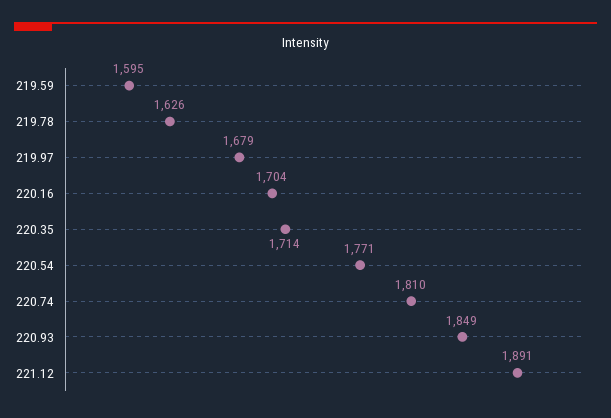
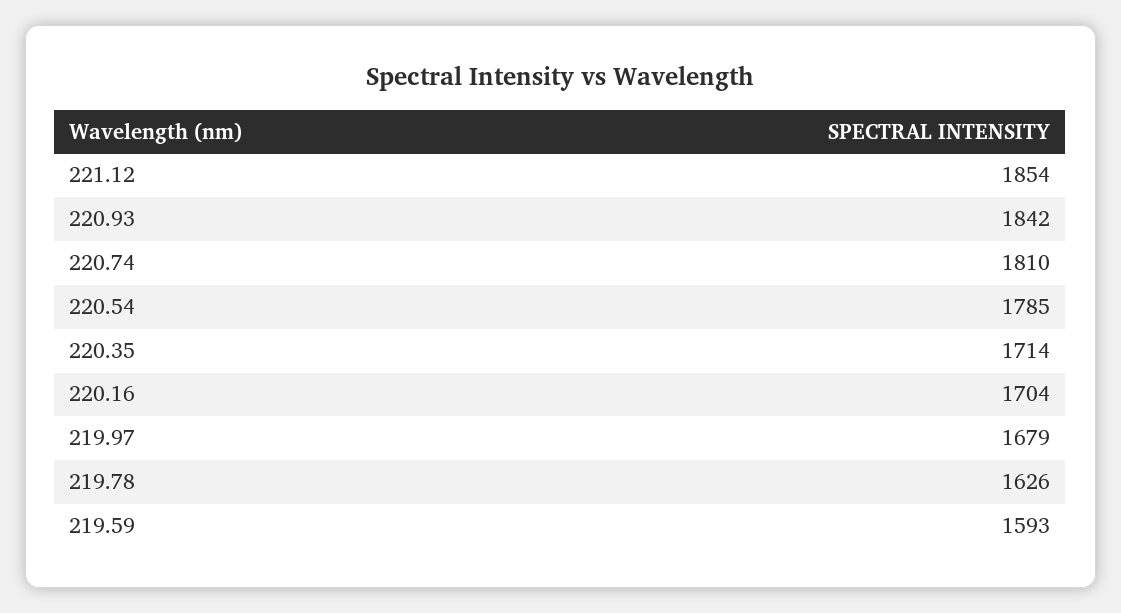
  {
-   "219.59": 1595,
+   "219.59": 1593,
    "219.78": 1626,
    "219.97": 1679,
    "220.16": 1704,
    "220.35": 1714,
-   "220.54": 1771,
+   "220.54": 1785,
    "220.74": 1810,
-   "220.93": 1849,
+   "220.93": 1842,
-   "221.12": 1891
+   "221.12": 1854
  }

